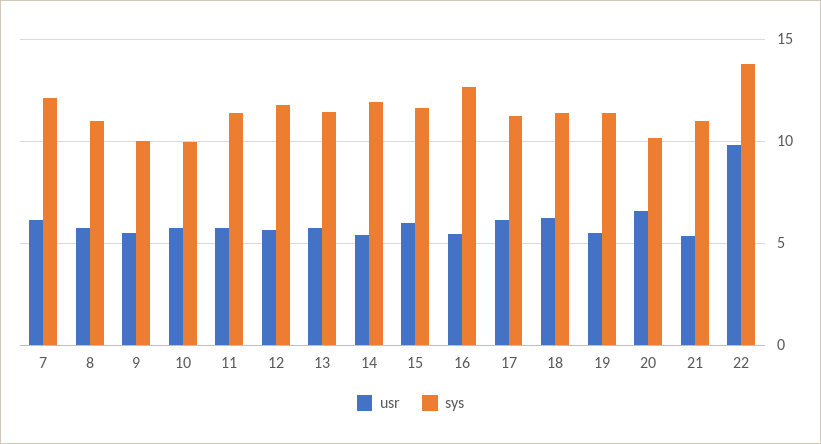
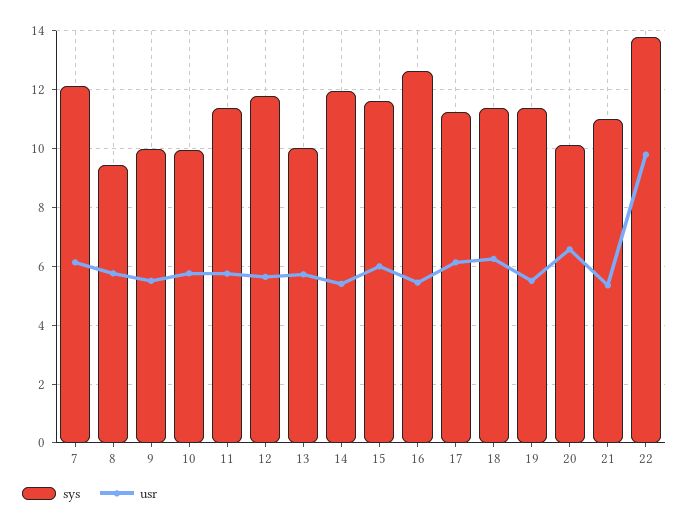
  {
    "usr": {
      "7": 6.25,
      "8": 5.75,
      "9": 5.5,
      "10": 5.75,
      "11": 5.75,
      "12": 5.75,
      "13": 5.75,
      "14": 5.5,
      "15": 6,
      "16": 5.5,
      "17": 6.25,
      "18": 6.25,
      "19": 5.5,
      "20": 6.5,
      "21": 5.25,
      "22": 9.75
    },
    "sys": {
      "7": 12.25,
-     "8": 11,
+     "8": 9.5,
      "9": 10,
      "10": 10,
      "11": 11.5,
      "12": 11.75,
-     "13": 11.5,
+     "13": 10,
      "14": 12,
      "15": 11.75,
      "16": 12.75,
      "17": 11.25,
      "18": 11.5,
      "19": 11.5,
      "20": 10.25,
      "21": 11,
      "22": 13.75
    }
  }

